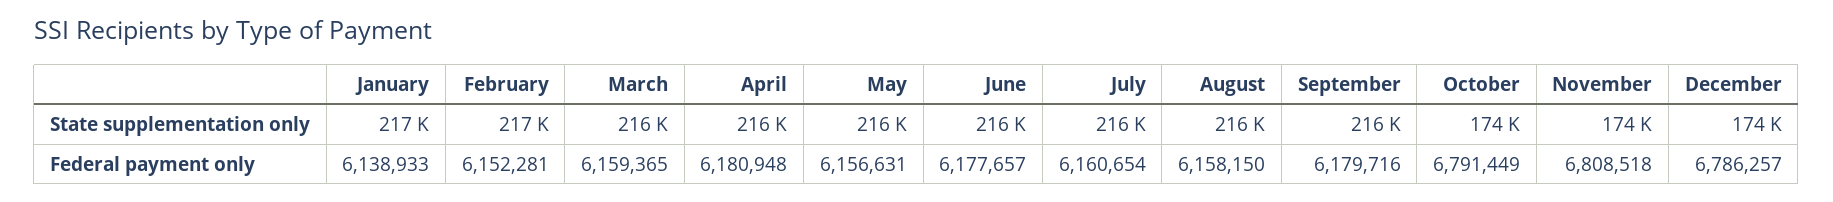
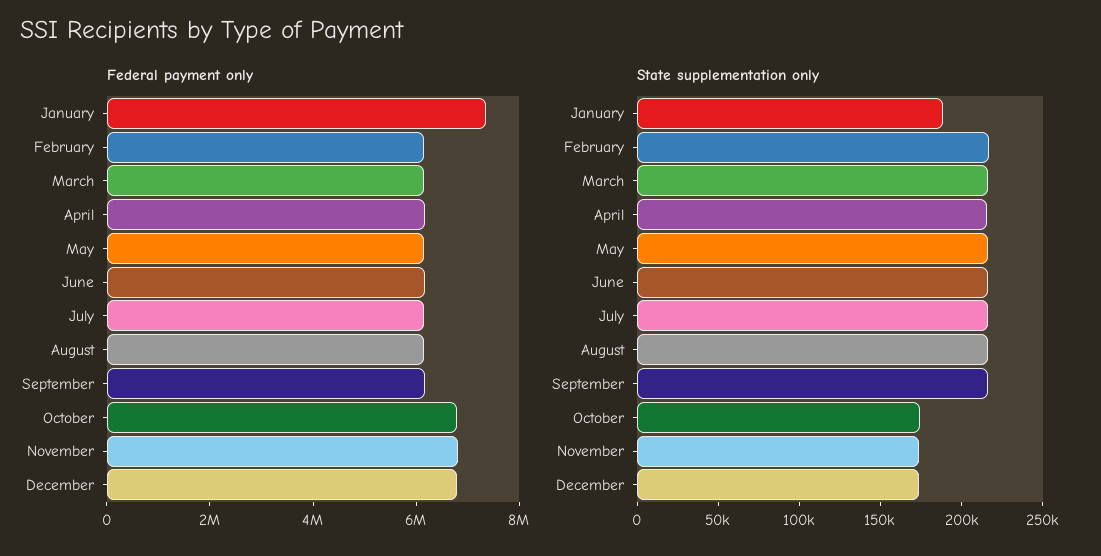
  {
    "State supplementation only": {
-     "January": 217000,
+     "January": 190000,
      "February": 217000,
      "March": 216000,
      "April": 216000,
      "May": 216000,
      "June": 216000,
      "July": 216000,
      "August": 216000,
      "September": 216000,
      "October": 174000,
      "November": 174000,
      "December": 174000
    },
    "Federal payment only": {
-     "January": 6138933,
+     "January": 7500000,
      "February": 6152281,
      "March": 6159365,
      "April": 6180948,
      "May": 6156631,
      "June": 6177657,
      "July": 6160654,
      "August": 6158150,
      "September": 6179716,
      "October": 6791449,
      "November": 6808518,
      "December": 6786257
    }
  }

